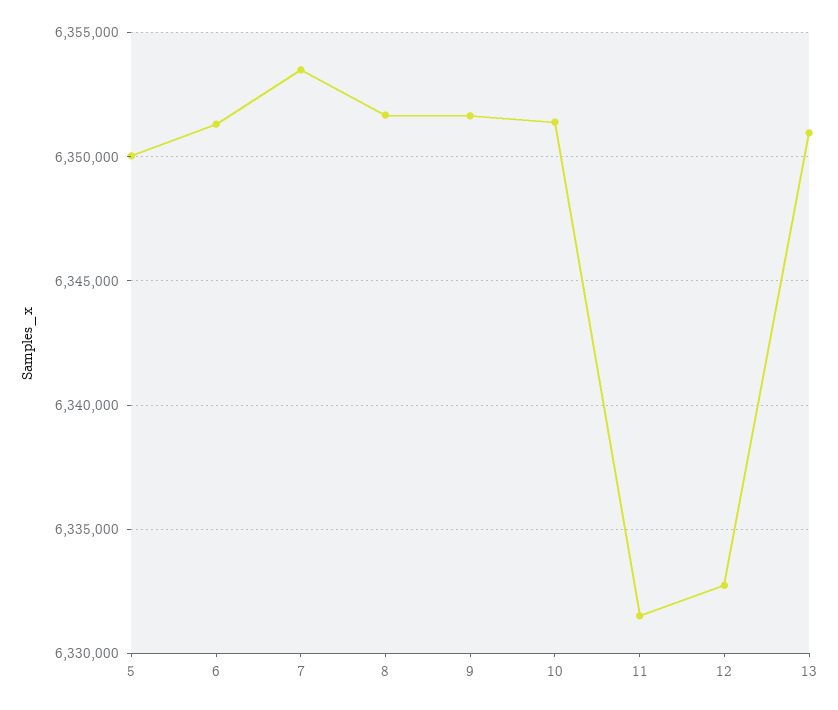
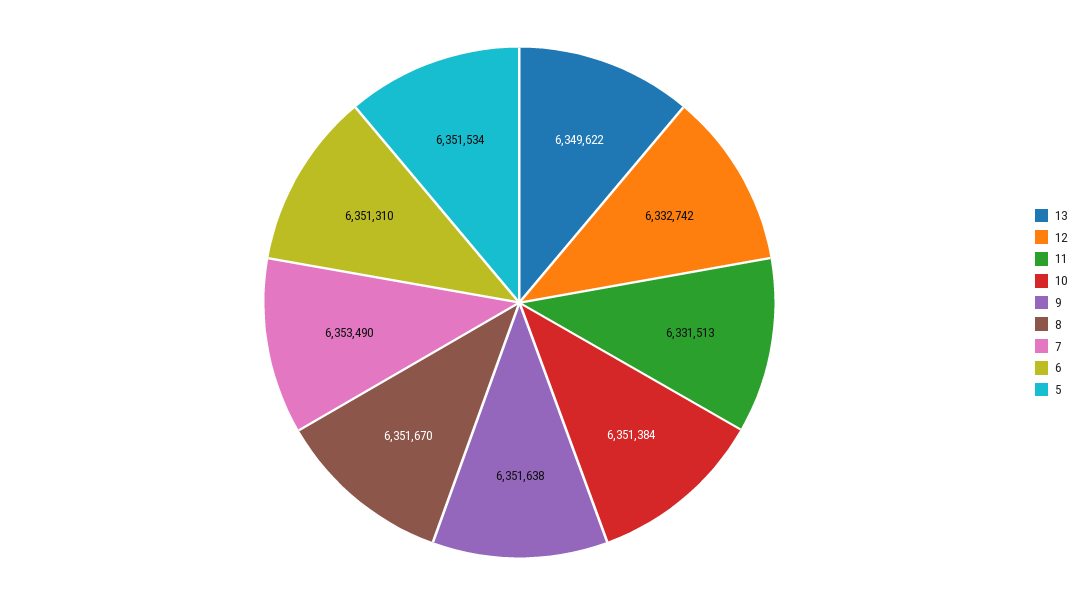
  {
-   "5": 6350000,
+   "5": 6351534,
    "6": 6351310,
    "7": 6353490,
    "8": 6351670,
    "9": 6351638,
    "10": 6351384,
    "11": 6331513,
    "12": 6332742,
-   "13": 6351000
+   "13": 6349622
  }

